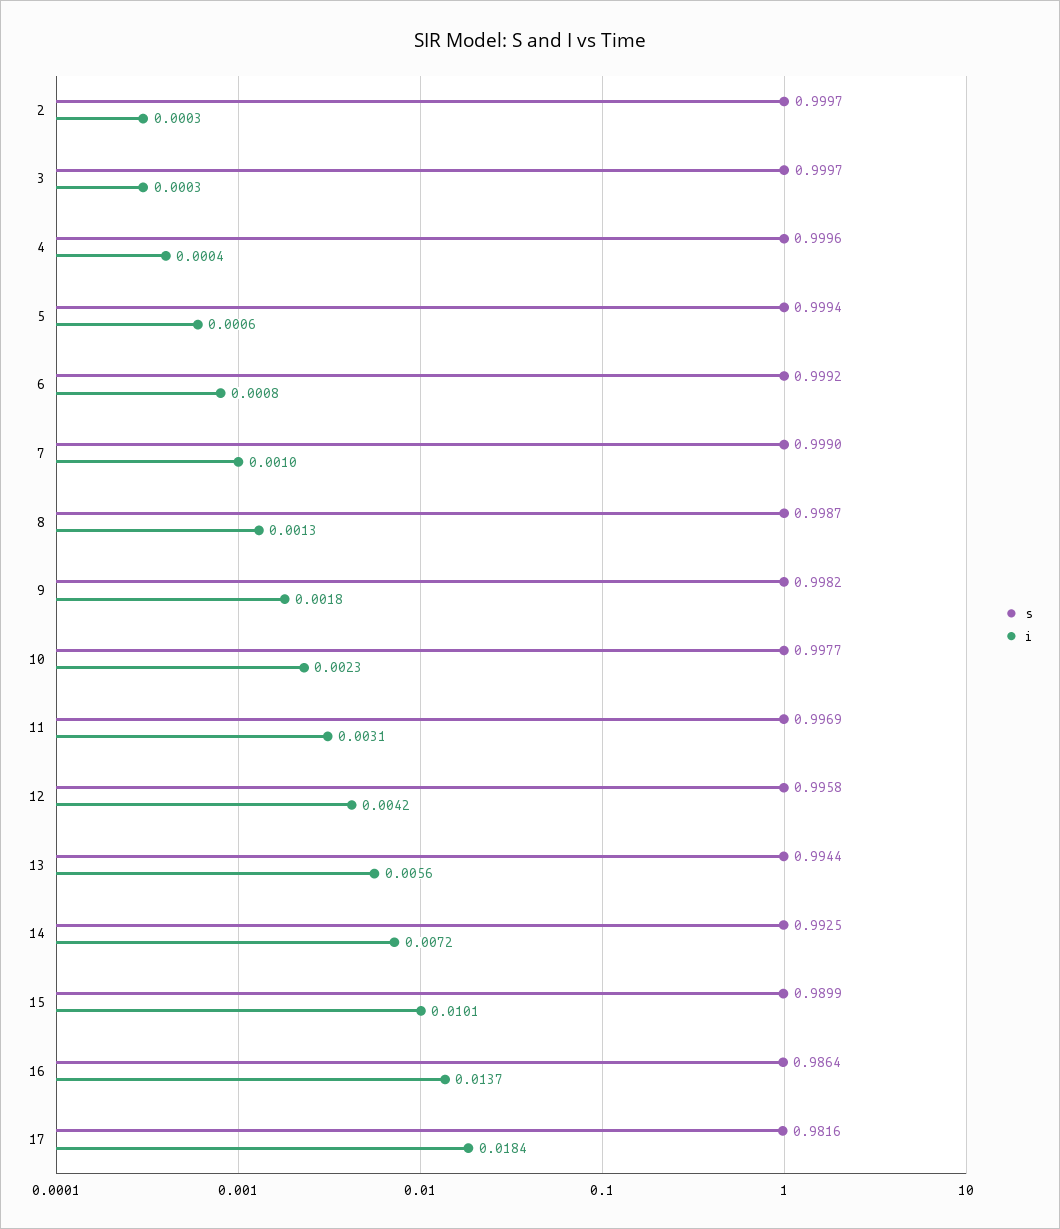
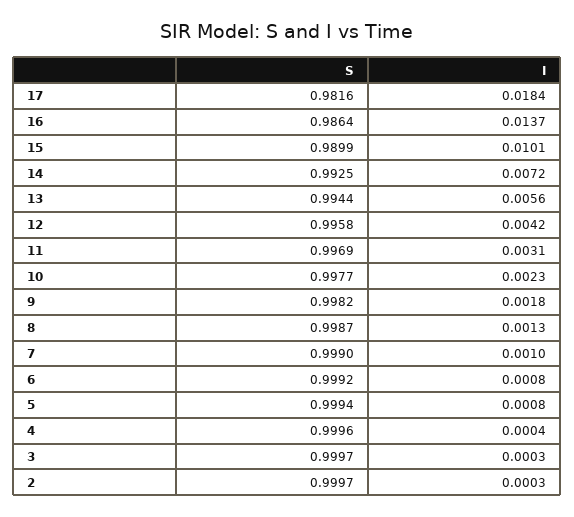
  {
    "s": {
      "2": 0.9997,
      "3": 0.9997,
      "4": 0.9996,
      "5": 0.9994,
      "6": 0.9992,
      "7": 0.999,
      "8": 0.9987,
      "9": 0.9982,
      "10": 0.9977,
      "11": 0.9969,
      "12": 0.9958,
      "13": 0.9944,
      "14": 0.9925,
      "15": 0.9899,
      "16": 0.9864,
      "17": 0.9816
    },
    "i": {
      "2": 0.0003,
      "3": 0.0003,
      "4": 0.0004,
-     "5": 0.0006,
+     "5": 0.0008,
      "6": 0.0008,
      "7": 0.001,
      "8": 0.0013,
      "9": 0.0018,
      "10": 0.0023,
      "11": 0.0031,
      "12": 0.0042,
      "13": 0.0056,
      "14": 0.0072,
      "15": 0.0101,
      "16": 0.0137,
      "17": 0.0184
    }
  }

